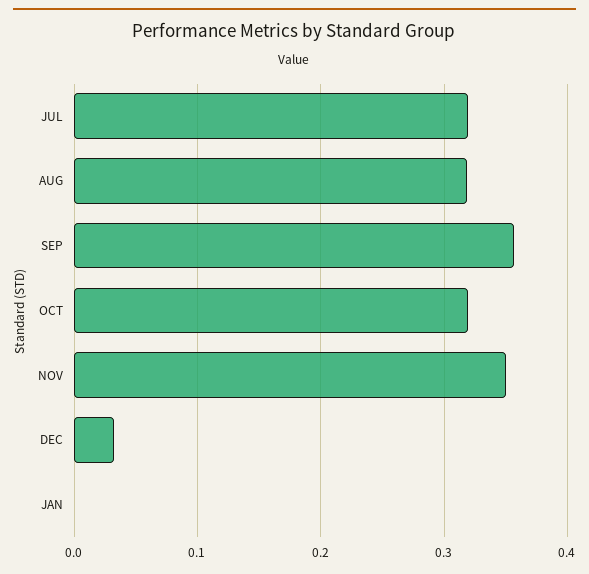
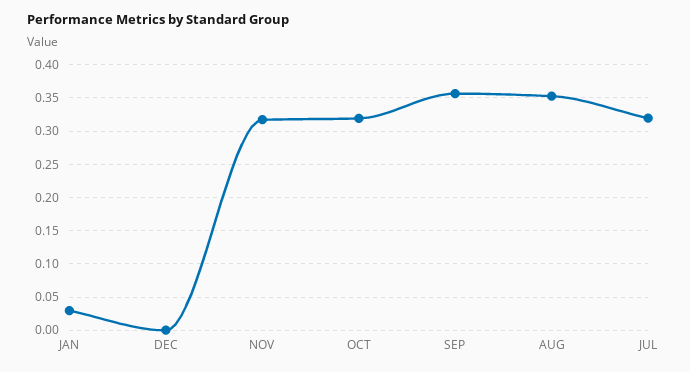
  {
    "JUL": 0.32,
-   "AUG": 0.32,
+   "AUG": 0.35,
    "SEP": 0.36,
    "OCT": 0.32,
-   "NOV": 0.35,
+   "NOV": 0.32,
-   "DEC": 0.03,
+   "DEC": 0,
-   "JAN": 0
+   "JAN": 0.03
  }

